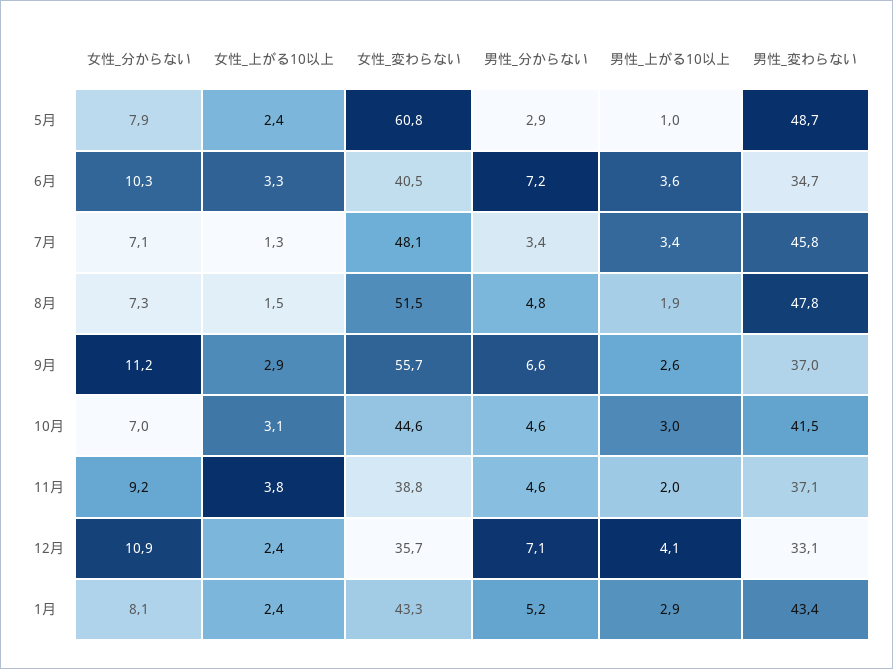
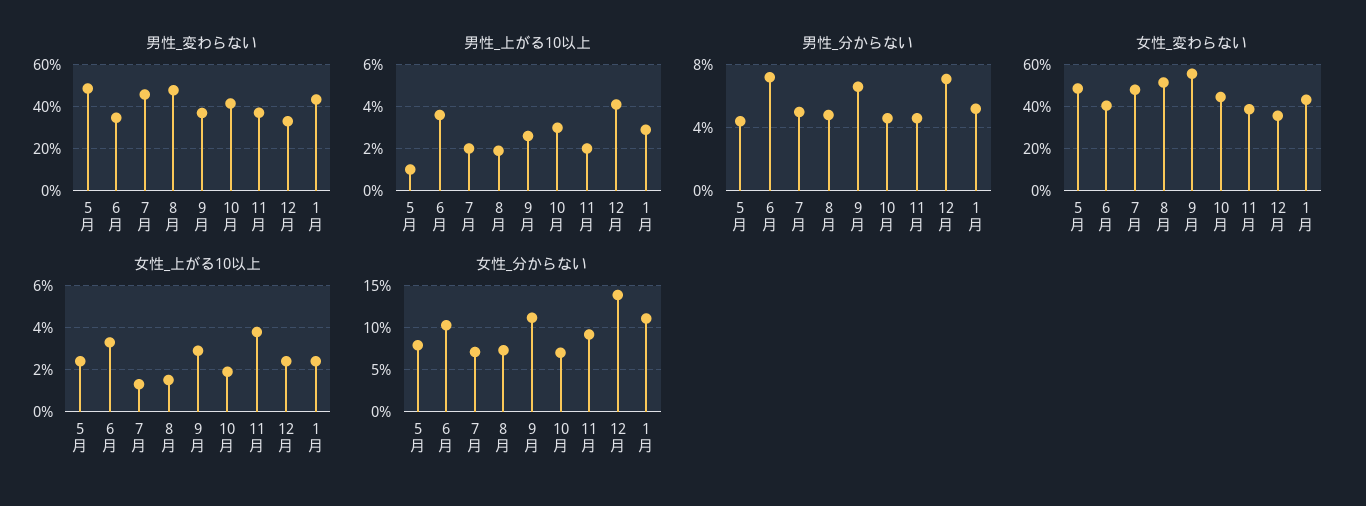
  {
    "女性_分からない": {
      "5月": 7.9,
      "6月": 10.3,
      "7月": 7.1,
      "8月": 7.3,
      "9月": 11.2,
      "10月": 7,
      "11月": 9.2,
-     "12月": 10.9,
+     "12月": 14,
-     "1月": 8.1
+     "1月": 11
    },
    "女性_上がる10以上": {
      "5月": 2.4,
      "6月": 3.3,
      "7月": 1.3,
      "8月": 1.5,
      "9月": 2.9,
-     "10月": 3.1,
+     "10月": 2,
      "11月": 3.8,
      "12月": 2.4,
      "1月": 2.4
    },
    "女性_変わらない": {
-     "5月": 60.8,
+     "5月": 50,
      "6月": 40.5,
      "7月": 48.1,
      "8月": 51.5,
      "9月": 55.7,
      "10月": 44.6,
      "11月": 38.8,
      "12月": 35.7,
      "1月": 43.3
    },
    "男性_分からない": {
-     "5月": 2.9,
+     "5月": 4.5,
      "6月": 7.2,
-     "7月": 3.4,
+     "7月": 5,
      "8月": 4.8,
      "9月": 6.6,
      "10月": 4.6,
      "11月": 4.6,
      "12月": 7.1,
      "1月": 5.2
    },
    "男性_上がる10以上": {
      "5月": 1,
      "6月": 3.6,
-     "7月": 3.4,
+     "7月": 2,
      "8月": 1.9,
      "9月": 2.6,
      "10月": 3,
      "11月": 2,
      "12月": 4.1,
      "1月": 2.9
    },
    "男性_変わらない": {
      "5月": 48.7,
      "6月": 34.7,
      "7月": 45.8,
      "8月": 47.8,
      "9月": 37,
      "10月": 41.5,
      "11月": 37.1,
      "12月": 33.1,
      "1月": 43.4
    }
  }

